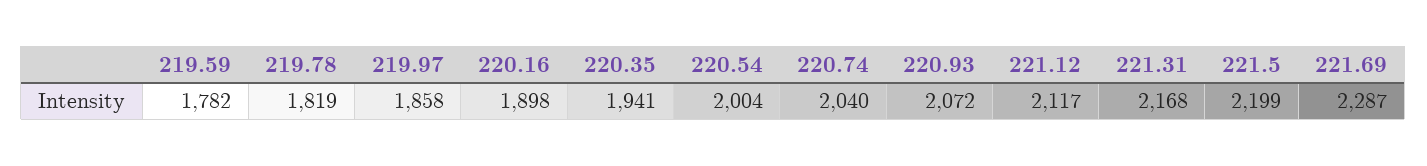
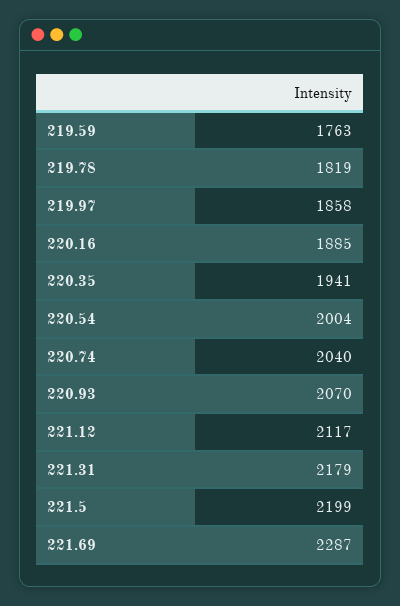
  {
-   "219.59": 1782,
+   "219.59": 1763,
    "219.78": 1819,
    "219.97": 1858,
-   "220.16": 1898,
+   "220.16": 1885,
    "220.35": 1941,
    "220.54": 2004,
    "220.74": 2040,
-   "220.93": 2072,
+   "220.93": 2070,
    "221.12": 2117,
-   "221.31": 2168,
+   "221.31": 2179,
    "221.5": 2199,
    "221.69": 2287
  }

